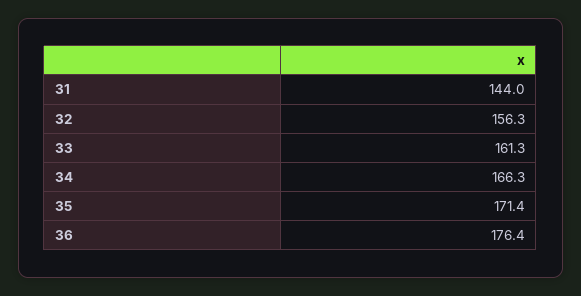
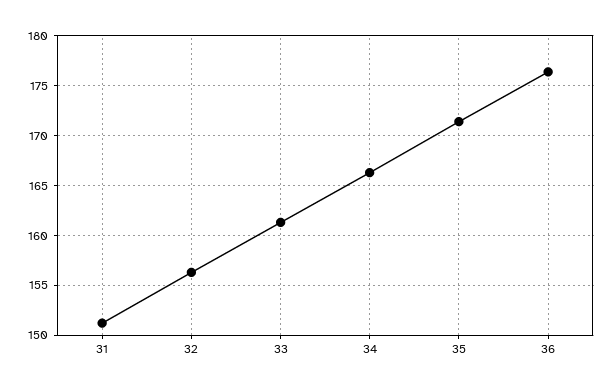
  {
-   "31": 144,
+   "31": 151,
    "32": 156.3,
    "33": 161.3,
    "34": 166.3,
    "35": 171.4,
    "36": 176.4
  }

